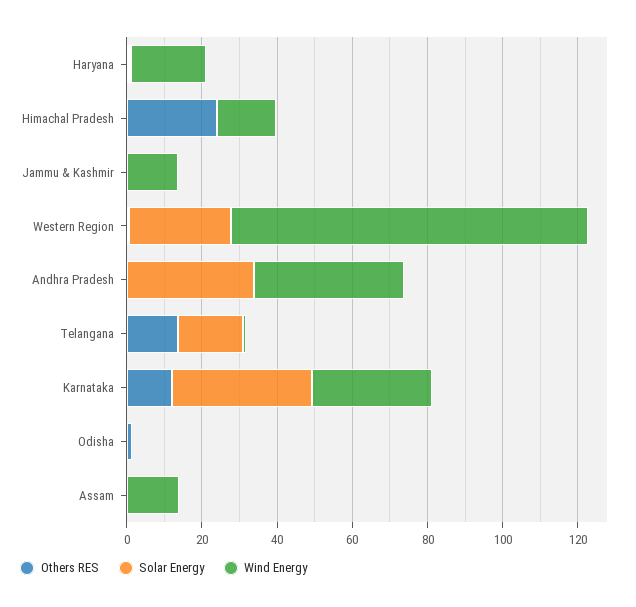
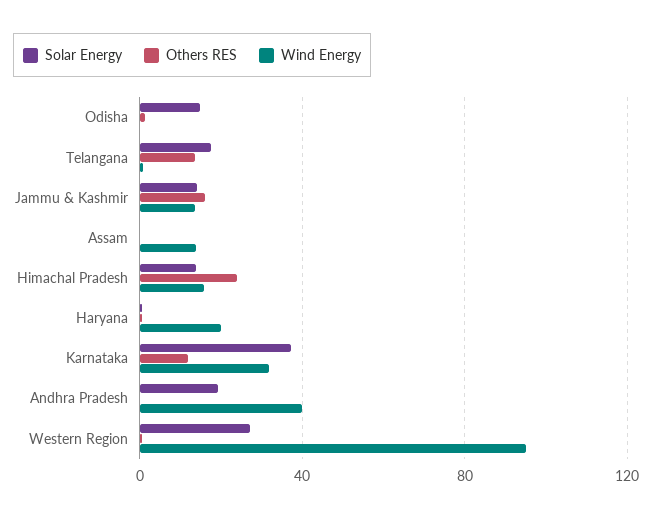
  {
    "Others RES": {
      "Haryana": 0,
      "Himachal Pradesh": 25,
-     "Jammu & Kashmir": 0,
+     "Jammu & Kashmir": 15,
      "Western Region": 0,
      "Andhra Pradesh": 0,
      "Telangana": 15,
      "Karnataka": 10,
      "Odisha": 0,
      "Assam": 0
    },
    "Solar Energy": {
      "Haryana": 0,
-     "Himachal Pradesh": 0,
+     "Himachal Pradesh": 15,
-     "Jammu & Kashmir": 0,
+     "Jammu & Kashmir": 15,
      "Western Region": 25,
-     "Andhra Pradesh": 35,
+     "Andhra Pradesh": 20,
      "Telangana": 15,
      "Karnataka": 35,
-     "Odisha": 0,
+     "Odisha": 15,
      "Assam": 0
    },
    "Wind Energy": {
      "Haryana": 20,
      "Himachal Pradesh": 15,
      "Jammu & Kashmir": 15,
      "Western Region": 95,
      "Andhra Pradesh": 40,
      "Telangana": 0,
      "Karnataka": 30,
      "Odisha": 0,
      "Assam": 15
    }
  }

